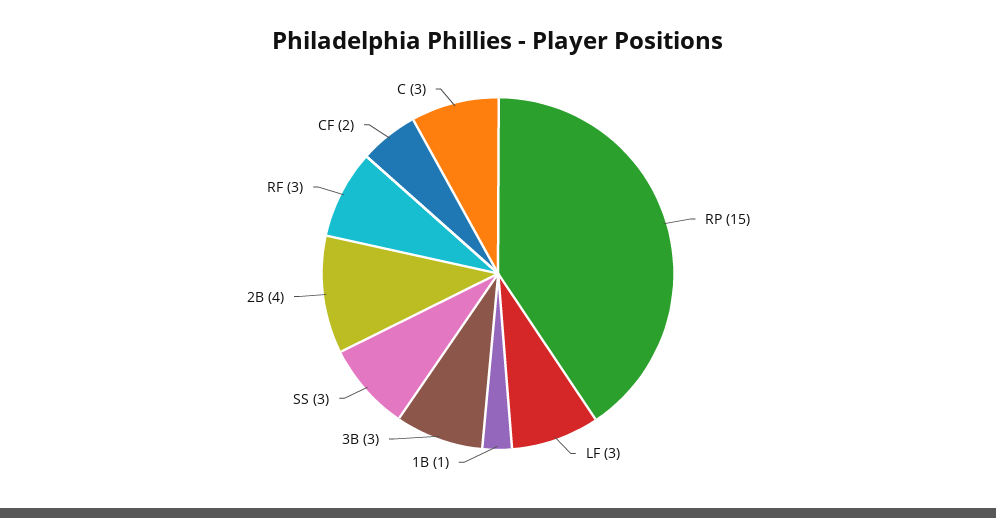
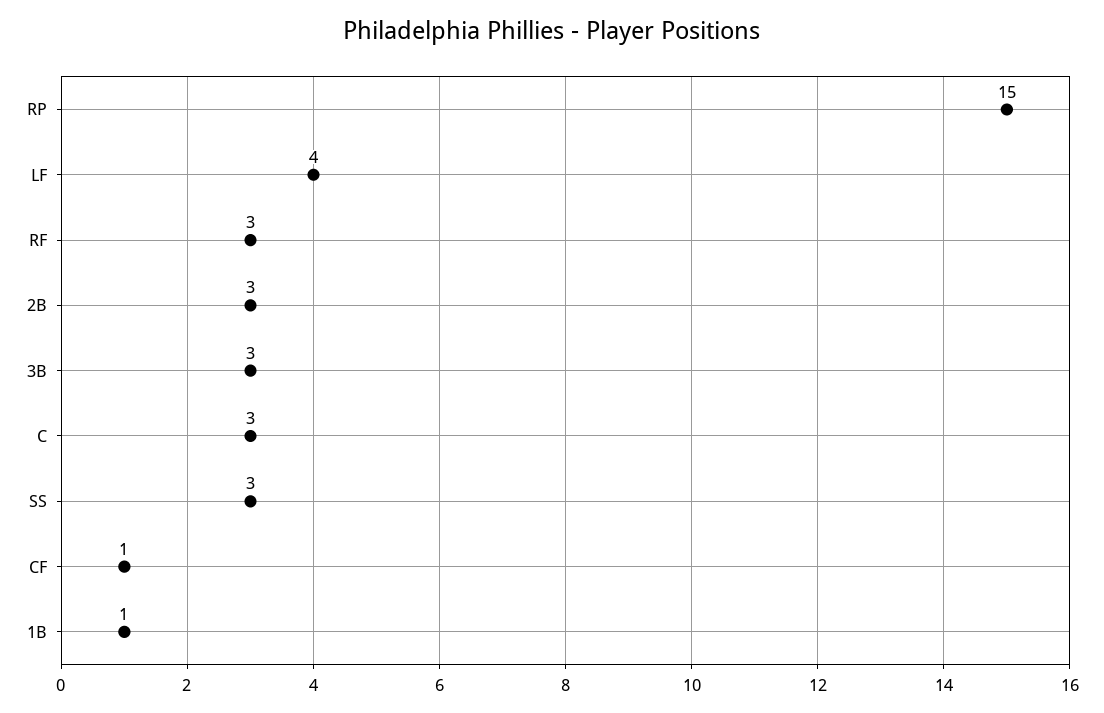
  {
    "RP": 15,
-   "LF": 3,
+   "LF": 4,
    "1B": 1,
    "3B": 3,
    "SS": 3,
-   "2B": 4,
+   "2B": 3,
    "RF": 3,
-   "CF": 2,
+   "CF": 1,
    "C": 3
  }

